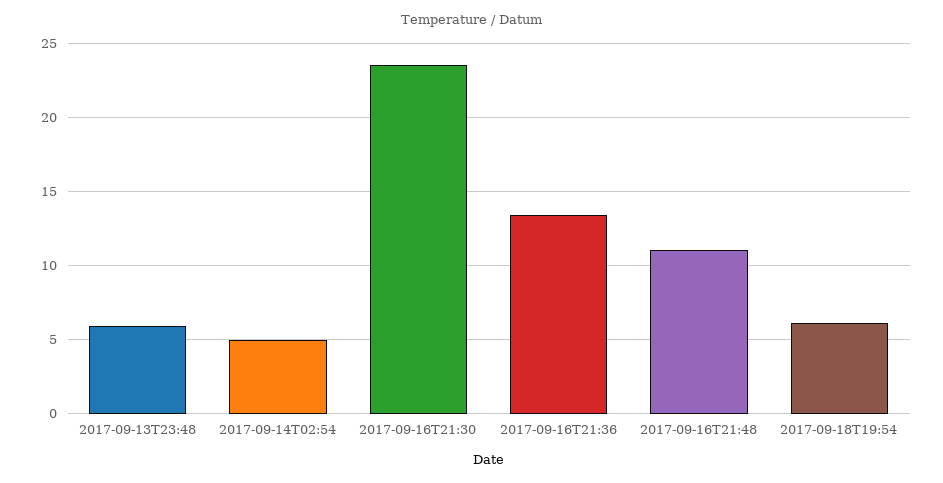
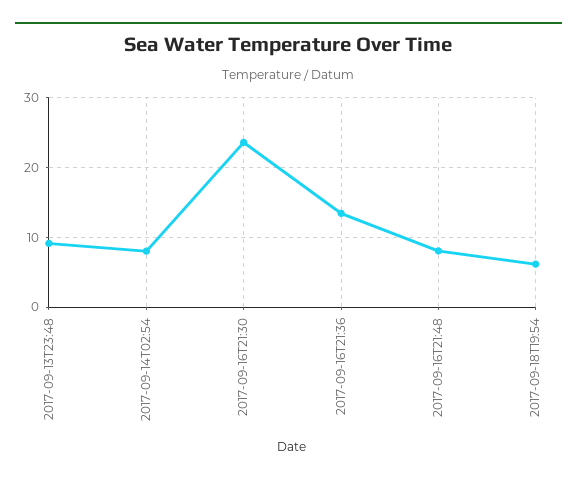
  {
-   "2017-09-13T23:48": 6,
+   "2017-09-13T23:48": 9,
-   "2017-09-14T02:54": 5,
+   "2017-09-14T02:54": 8,
    "2017-09-16T21:30": 23.5,
    "2017-09-16T21:36": 13.5,
-   "2017-09-16T21:48": 11,
+   "2017-09-16T21:48": 8,
    "2017-09-18T19:54": 6
  }

